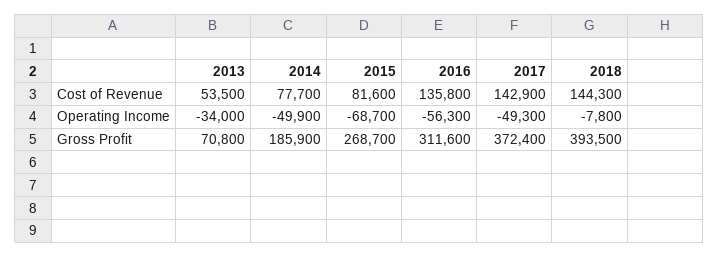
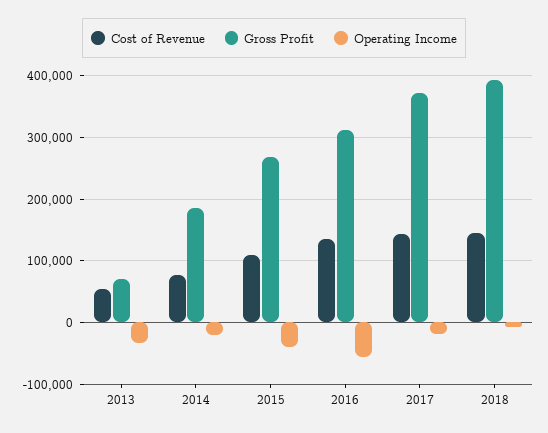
  {
    "Cost of Revenue": {
      "2013": 53500,
      "2014": 77700,
-     "2015": 81600,
+     "2015": 110000,
      "2016": 135800,
      "2017": 142900,
      "2018": 144300
    },
    "Operating Income": {
      "2013": -34000,
-     "2014": -49900,
+     "2014": -20000,
-     "2015": -68700,
+     "2015": -40000,
      "2016": -56300,
-     "2017": -49300,
+     "2017": -20000,
      "2018": -7800
    },
    "Gross Profit": {
      "2013": 70800,
      "2014": 185900,
      "2015": 268700,
      "2016": 311600,
      "2017": 372400,
      "2018": 393500
    }
  }

